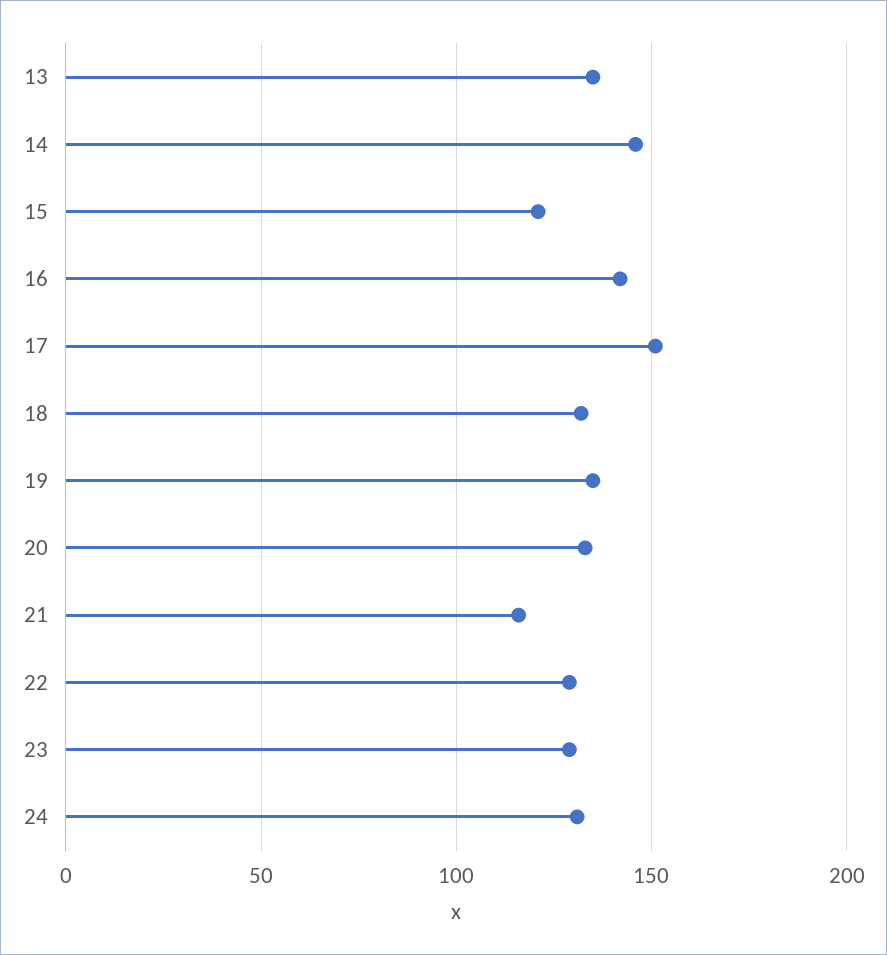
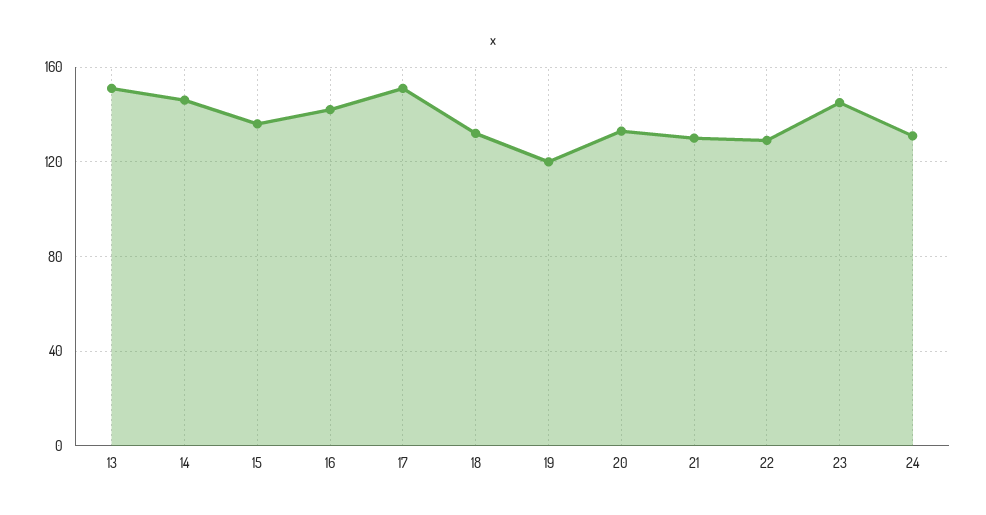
  {
-   "13": 135,
+   "13": 150,
    "14": 145,
-   "15": 120,
+   "15": 135,
    "16": 140,
    "17": 150,
    "18": 130,
-   "19": 135,
+   "19": 120,
    "20": 135,
-   "21": 115,
+   "21": 130,
    "22": 130,
-   "23": 130,
+   "23": 145,
    "24": 130
  }

